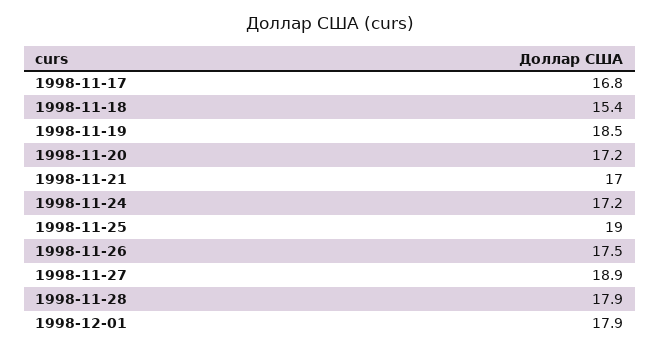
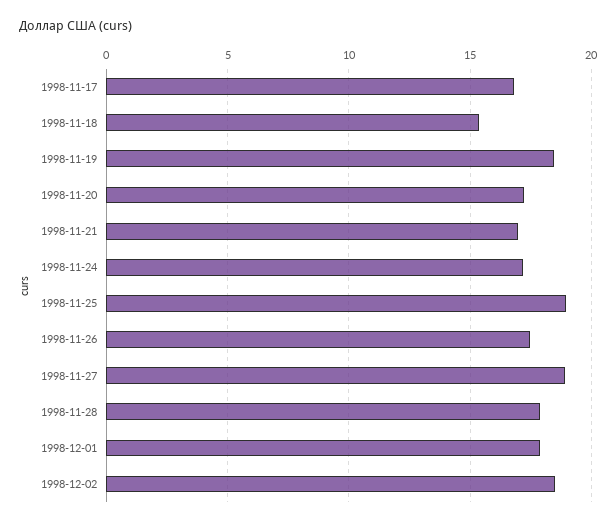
  {
    "1998-11-17": 16.8,
    "1998-11-18": 15.4,
    "1998-11-19": 18.5,
    "1998-11-20": 17.2,
    "1998-11-21": 17,
    "1998-11-24": 17.2,
    "1998-11-25": 19,
    "1998-11-26": 17.5,
    "1998-11-27": 18.9,
    "1998-11-28": 17.9,
-   "1998-12-01": 17.9
+   "1998-12-01": 17.9,
+   "1998-12-02": 18.5
  }

